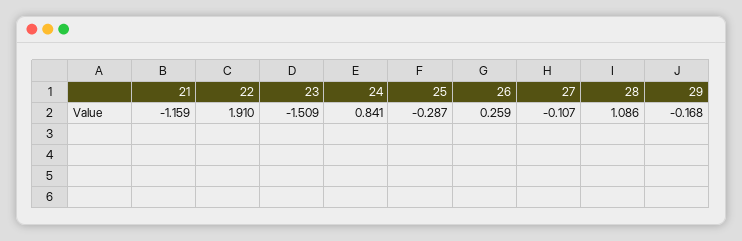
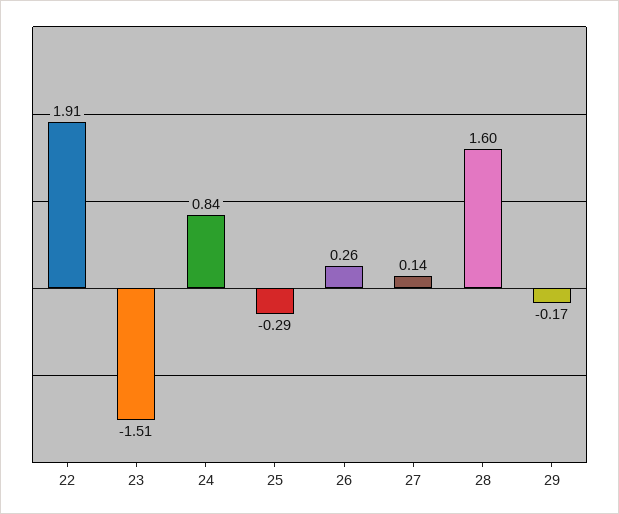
  {
-   "21": -1.159,
    "22": 1.91,
    "23": -1.509,
    "24": 0.841,
    "25": -0.287,
    "26": 0.259,
-   "27": -0.107,
+   "27": 0.14,
-   "28": 1.086,
+   "28": 1.6,
    "29": -0.168
  }

